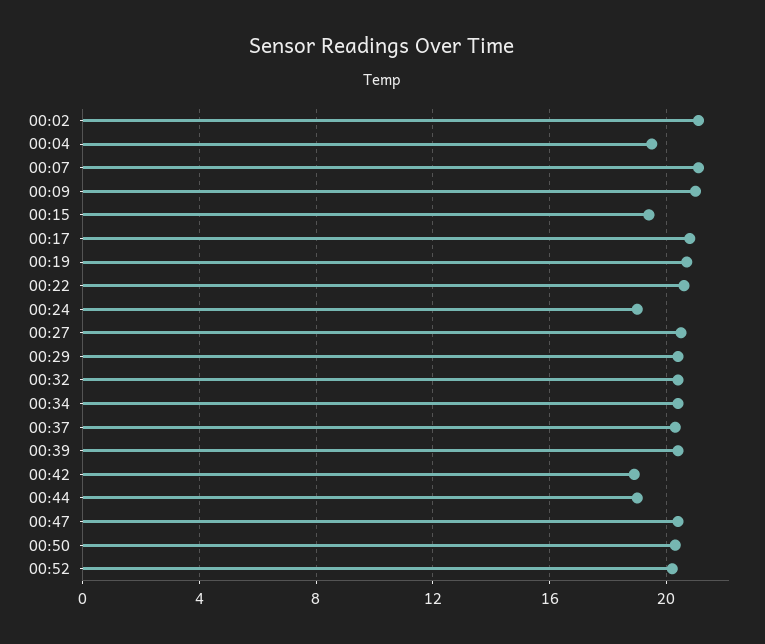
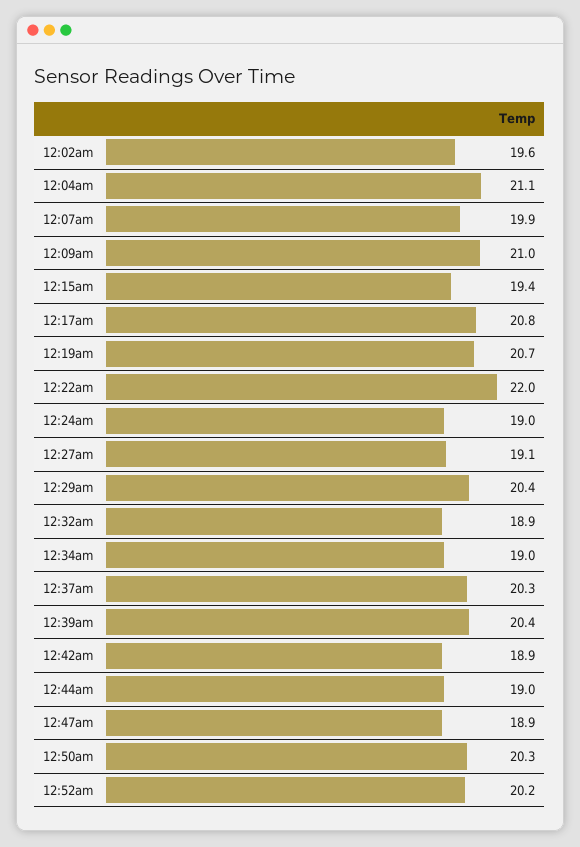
  {
-   "00:02": 21,
+   "00:02": 19.6,
-   "00:04": 19.5,
+   "00:04": 21.1,
-   "00:07": 21,
+   "00:07": 19.9,
    "00:09": 21,
    "00:15": 19.4,
    "00:17": 20.8,
    "00:19": 20.7,
-   "00:22": 20.5,
+   "00:22": 22,
    "00:24": 19,
-   "00:27": 20.5,
+   "00:27": 19.1,
    "00:29": 20.4,
-   "00:32": 20.5,
+   "00:32": 18.9,
-   "00:34": 20.5,
+   "00:34": 19,
    "00:37": 20.3,
    "00:39": 20.4,
    "00:42": 18.9,
    "00:44": 19,
-   "00:47": 20.5,
+   "00:47": 18.9,
    "00:50": 20.3,
    "00:52": 20.2
  }

